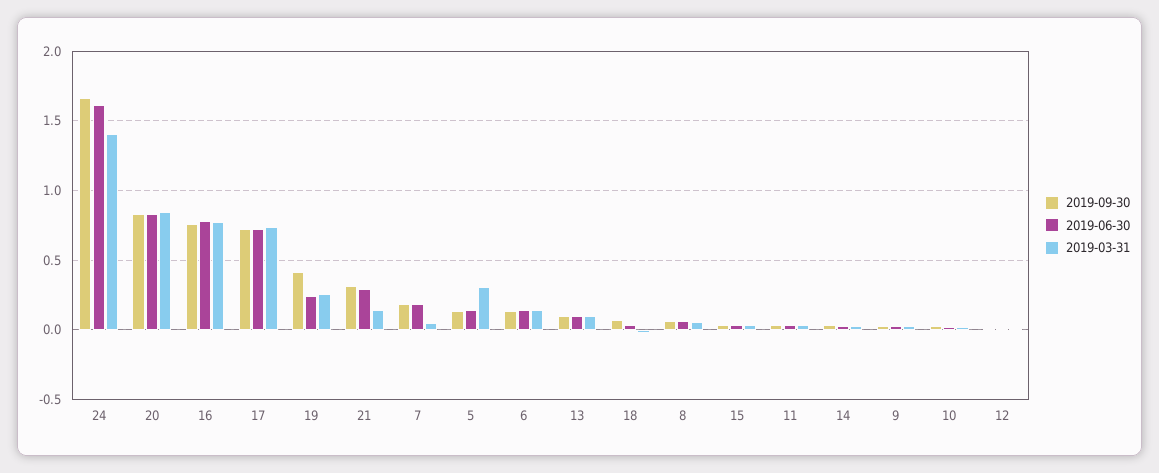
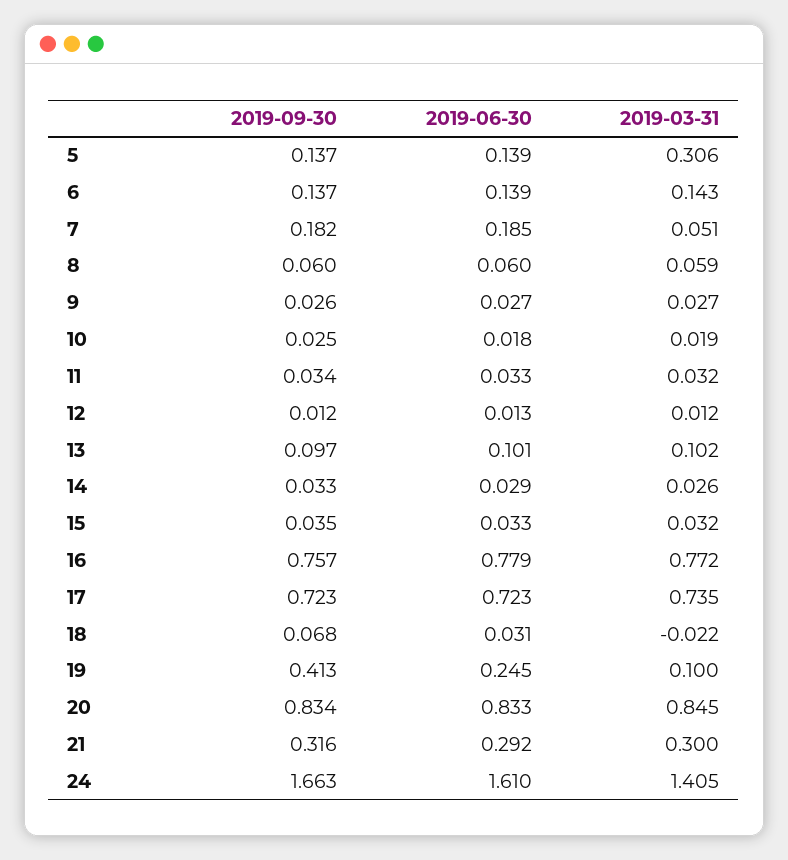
  {
    "2019-09-30": {
      "24": 1.663,
      "20": 0.834,
      "16": 0.757,
      "17": 0.723,
      "19": 0.413,
      "21": 0.316,
      "7": 0.182,
      "5": 0.137,
      "6": 0.137,
      "13": 0.097,
      "18": 0.068,
      "8": 0.06,
      "15": 0.035,
      "11": 0.034,
      "14": 0.033,
      "9": 0.026,
      "10": 0.025,
      "12": 0.012
    },
    "2019-06-30": {
      "24": 1.61,
      "20": 0.833,
      "16": 0.779,
      "17": 0.723,
      "19": 0.245,
      "21": 0.292,
      "7": 0.185,
      "5": 0.139,
      "6": 0.139,
      "13": 0.101,
      "18": 0.031,
      "8": 0.06,
      "15": 0.033,
      "11": 0.033,
      "14": 0.029,
      "9": 0.027,
      "10": 0.018,
      "12": 0.013
    },
    "2019-03-31": {
      "24": 1.405,
      "20": 0.845,
      "16": 0.772,
      "17": 0.735,
-     "19": 0.25,
+     "19": 0.1,
-     "21": 0.15,
+     "21": 0.3,
      "7": 0.051,
      "5": 0.306,
      "6": 0.143,
      "13": 0.102,
      "18": -0.022,
      "8": 0.059,
      "15": 0.032,
      "11": 0.032,
      "14": 0.026,
      "9": 0.027,
      "10": 0.019,
      "12": 0.012
    }
  }

